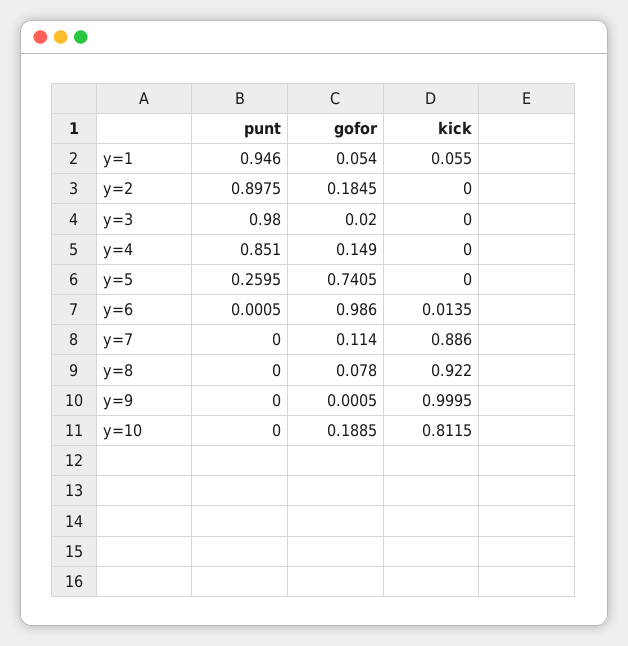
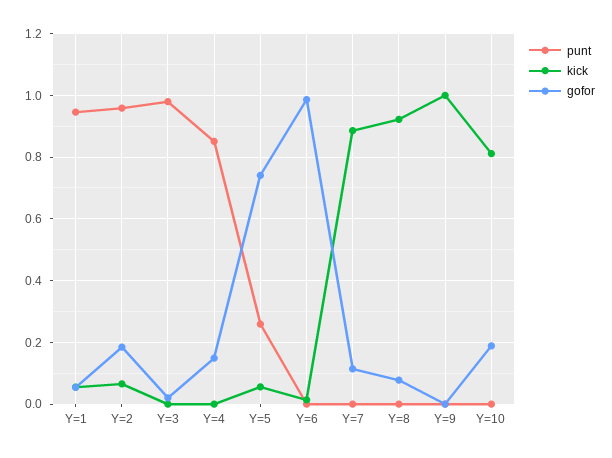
  {
    "punt": {
      "y=1": 0.946,
-     "y=2": 0.8975,
+     "y=2": 0.96,
      "y=3": 0.98,
      "y=4": 0.851,
      "y=5": 0.2595,
      "y=6": 0.0005,
      "y=7": 0,
      "y=8": 0,
      "y=9": 0,
      "y=10": 0
    },
    "gofor": {
      "y=1": 0.054,
      "y=2": 0.1845,
      "y=3": 0.02,
      "y=4": 0.149,
      "y=5": 0.7405,
      "y=6": 0.986,
      "y=7": 0.114,
      "y=8": 0.078,
      "y=9": 0.0005,
      "y=10": 0.1885
    },
    "kick": {
      "y=1": 0.055,
-     "y=2": 0,
+     "y=2": 0.06,
      "y=3": 0,
      "y=4": 0,
-     "y=5": 0,
+     "y=5": 0.06,
      "y=6": 0.0135,
      "y=7": 0.886,
      "y=8": 0.922,
      "y=9": 0.9995,
      "y=10": 0.8115
    }
  }

